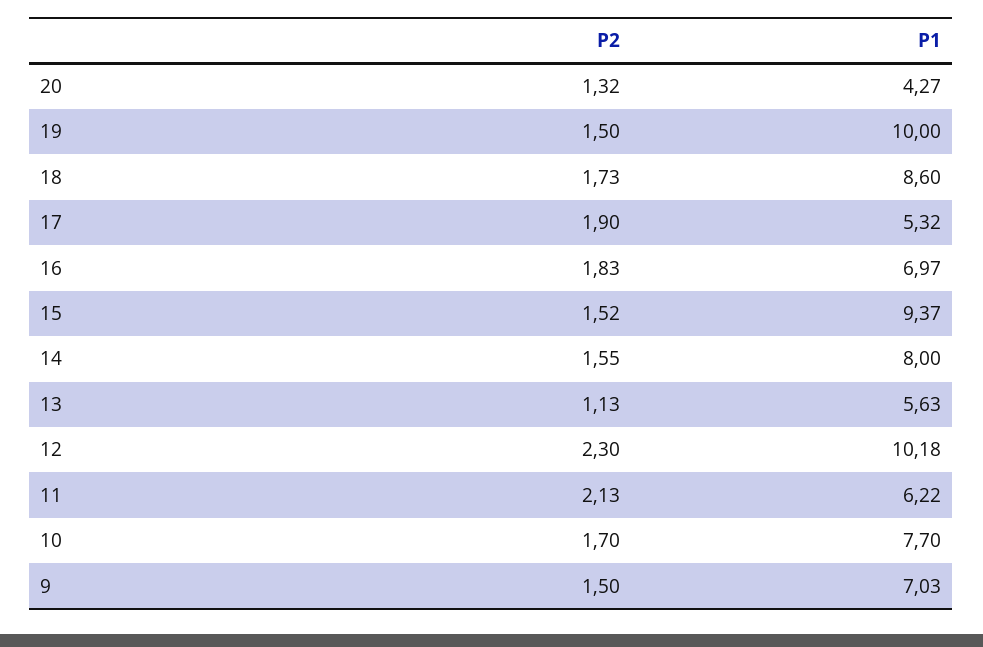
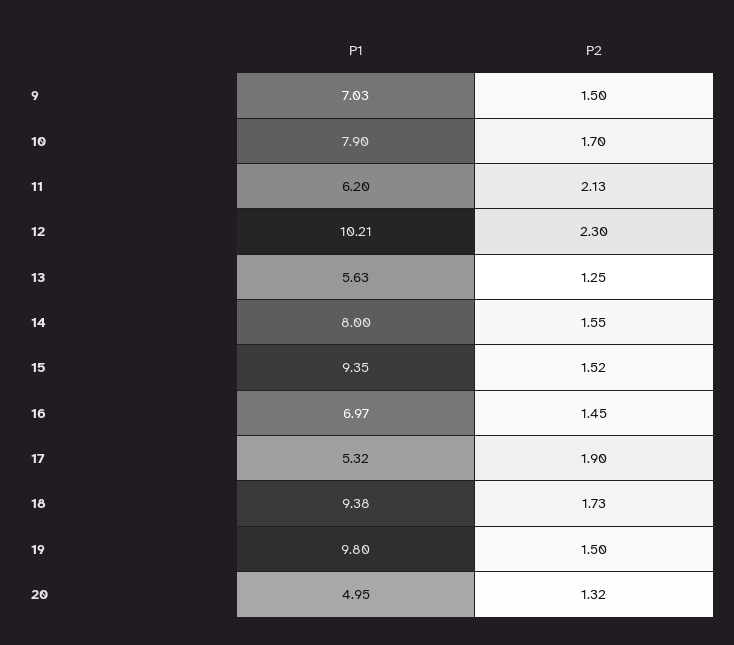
  {
    "P2": {
      "20": 1.32,
      "19": 1.5,
      "18": 1.73,
      "17": 1.9,
-     "16": 1.83,
+     "16": 1.45,
      "15": 1.52,
      "14": 1.55,
-     "13": 1.13,
+     "13": 1.25,
      "12": 2.3,
      "11": 2.13,
      "10": 1.7,
      "9": 1.5
    },
    "P1": {
-     "20": 4.27,
+     "20": 4.95,
-     "19": 10,
+     "19": 9.8,
-     "18": 8.6,
+     "18": 9.38,
      "17": 5.32,
      "16": 6.97,
-     "15": 9.37,
+     "15": 9.35,
      "14": 8,
      "13": 5.63,
-     "12": 10.18,
+     "12": 10.21,
-     "11": 6.22,
+     "11": 6.2,
-     "10": 7.7,
+     "10": 7.9,
      "9": 7.03
    }
  }

